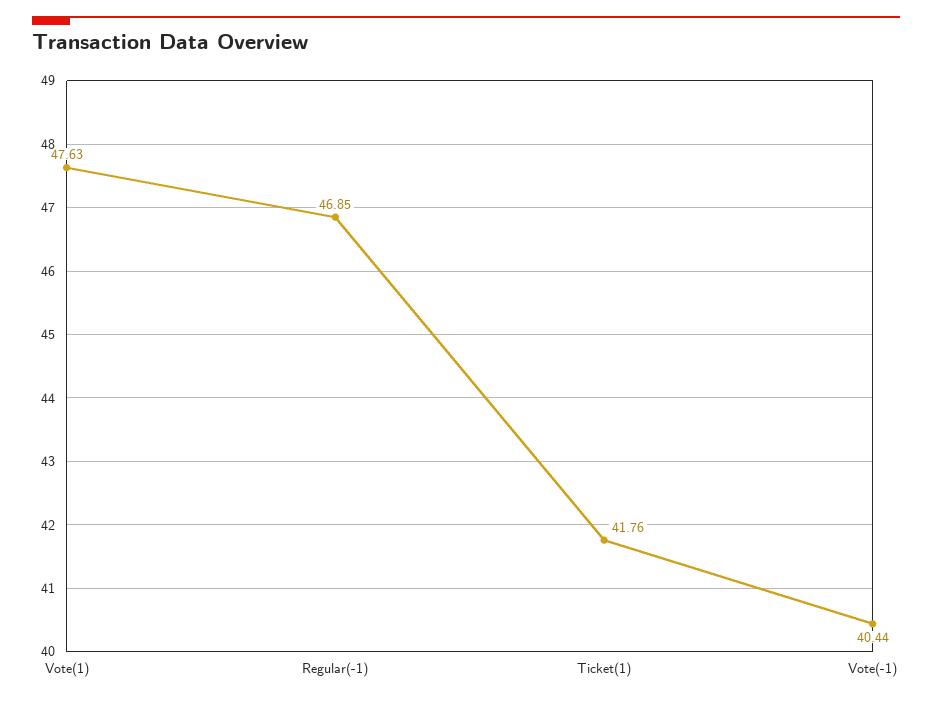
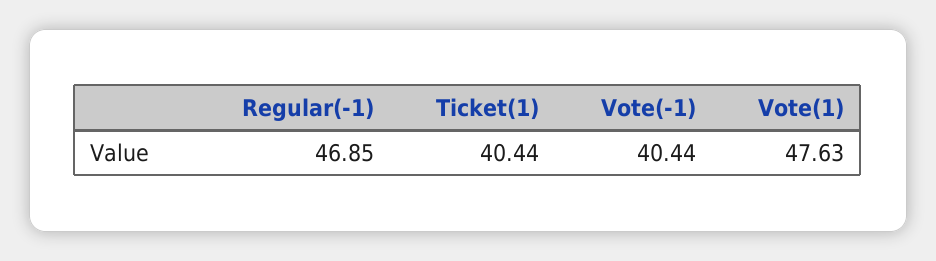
  {
    "Vote(1)": 47.63,
    "Regular(-1)": 46.85,
-   "Ticket(1)": 41.76,
+   "Ticket(1)": 40.44,
    "Vote(-1)": 40.44
  }

